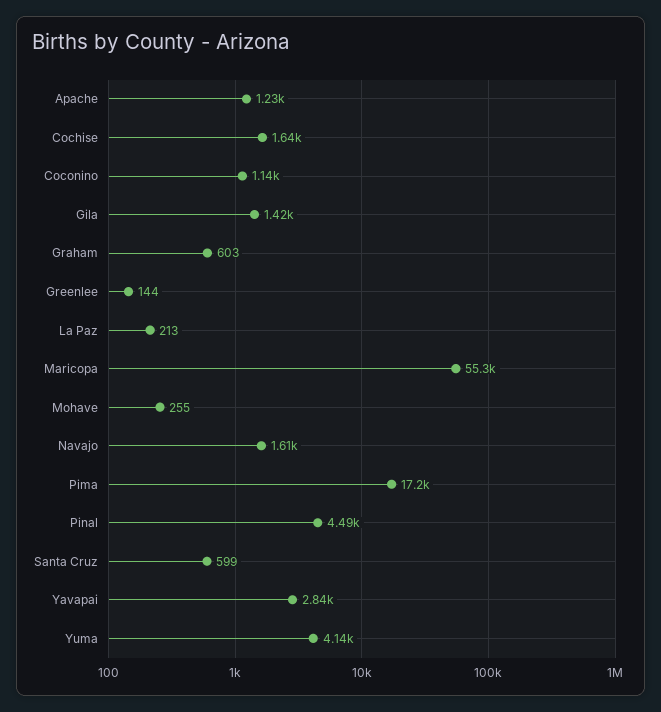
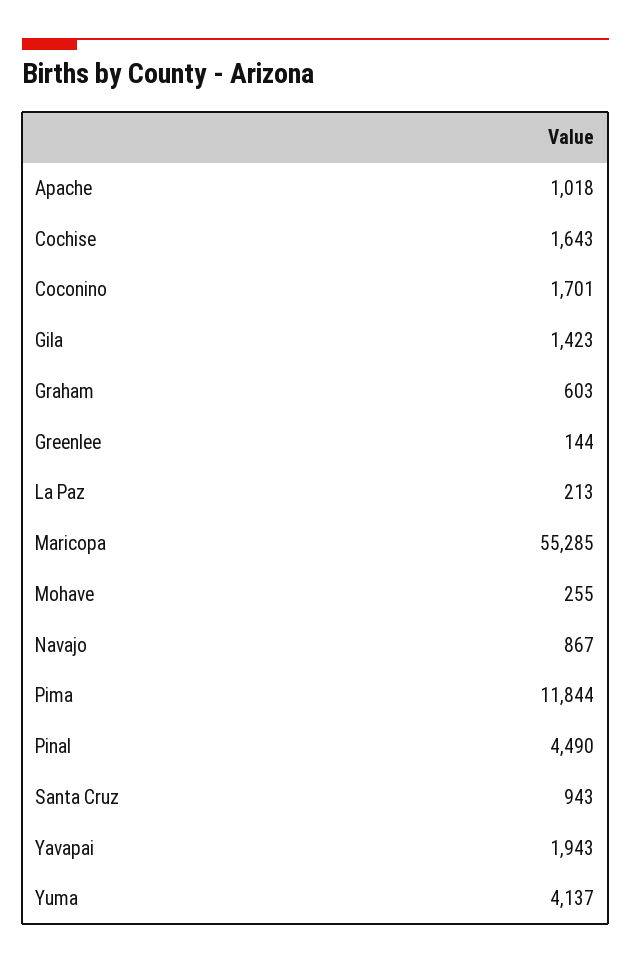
  {
-   "Apache": 1230,
+   "Apache": 1018,
    "Cochise": 1643,
-   "Coconino": 1140,
+   "Coconino": 1701,
    "Gila": 1423,
    "Graham": 603,
    "Greenlee": 144,
    "La Paz": 213,
    "Maricopa": 55285,
    "Mohave": 255,
-   "Navajo": 1610,
+   "Navajo": 867,
-   "Pima": 17200,
+   "Pima": 11844,
    "Pinal": 4490,
-   "Santa Cruz": 599,
+   "Santa Cruz": 943,
-   "Yavapai": 2840,
+   "Yavapai": 1943,
    "Yuma": 4137
  }

